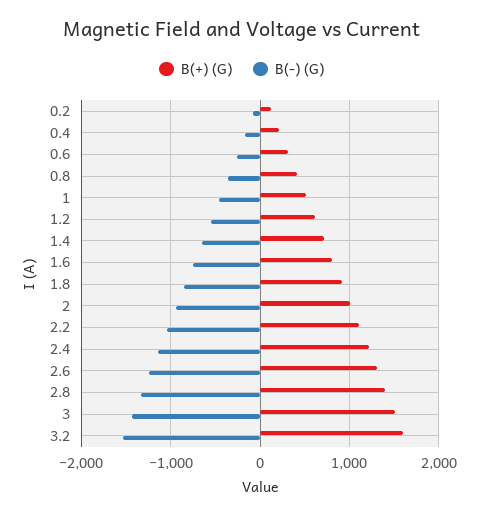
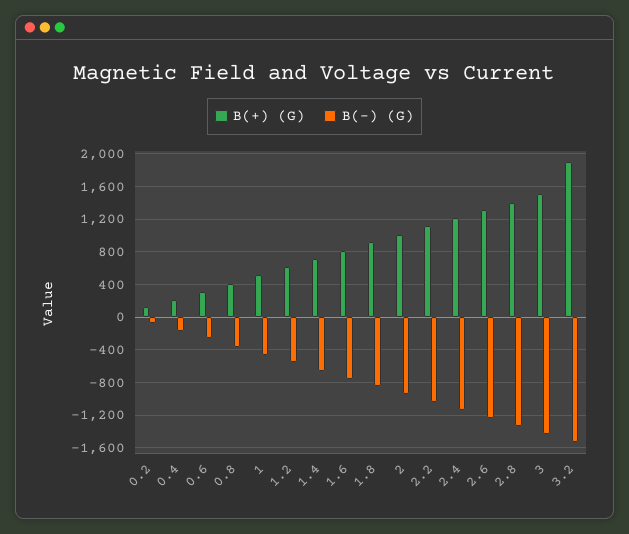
  {
    "B(+) (G)": {
      "0.2": 100,
      "0.4": 200,
      "0.6": 300,
      "0.8": 400,
      "1": 500,
      "1.2": 600,
      "1.4": 700,
      "1.6": 800,
      "1.8": 900,
      "2": 1000,
      "2.2": 1100,
      "2.4": 1200,
      "2.6": 1300,
      "2.8": 1400,
      "3": 1500,
-     "3.2": 1600
+     "3.2": 1900
    },
    "B(-) (G)": {
      "0.2": -100,
      "0.4": -200,
      "0.6": -300,
      "0.8": -400,
      "1": -500,
      "1.2": -600,
      "1.4": -700,
      "1.6": -800,
      "1.8": -800,
      "2": -900,
      "2.2": -1000,
      "2.4": -1100,
      "2.6": -1200,
      "2.8": -1300,
      "3": -1400,
      "3.2": -1500
    }
  }

